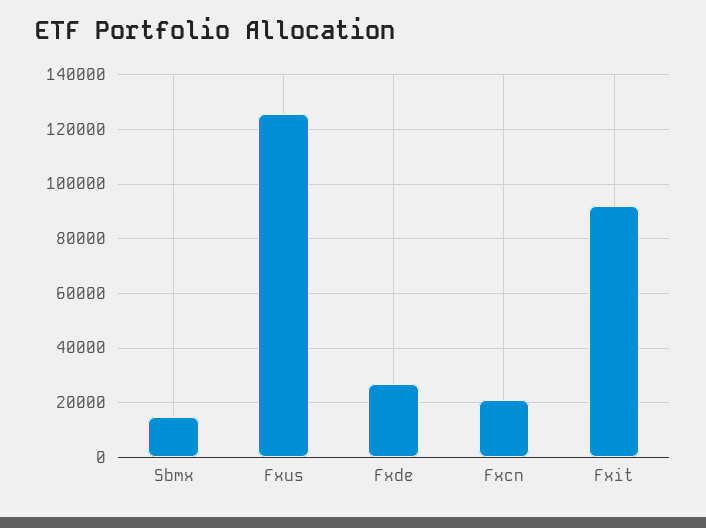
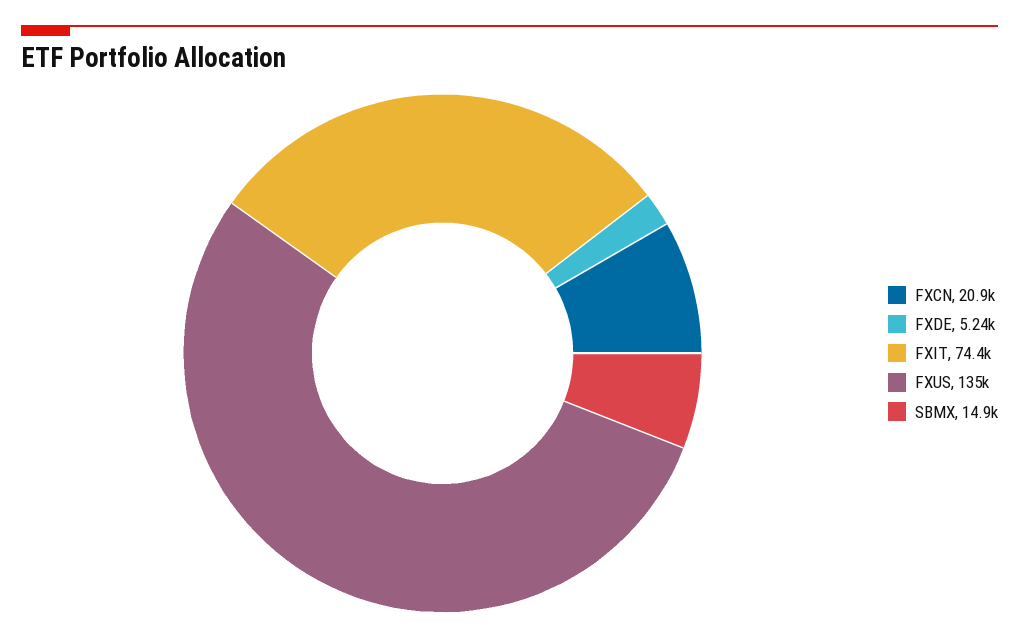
  {
    "Sbmx": 14900,
-   "Fxus": 125000,
+   "Fxus": 135000,
-   "Fxde": 27500,
+   "Fxde": 5240,
    "Fxcn": 20900,
-   "Fxit": 92500
+   "Fxit": 74400
  }

